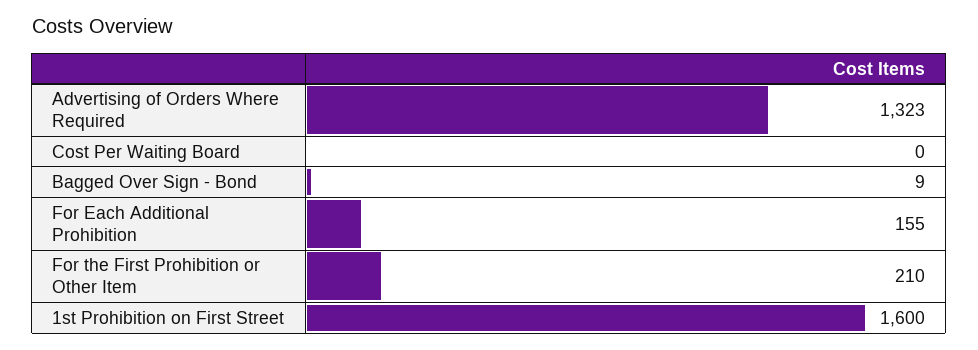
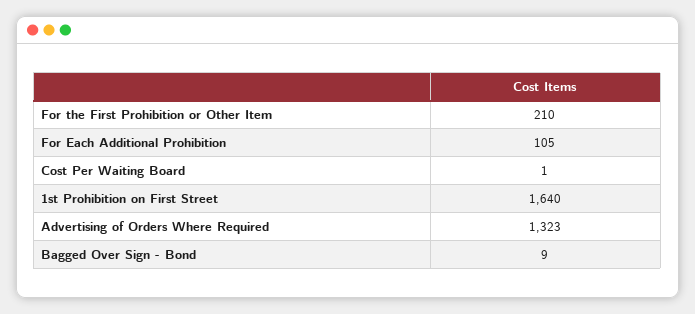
  {
    "Advertising of Orders Where Required": 1323,
-   "Cost Per Waiting Board": 0,
+   "Cost Per Waiting Board": 1,
    "Bagged Over Sign - Bond": 9,
-   "For Each Additional Prohibition": 155,
+   "For Each Additional Prohibition": 105,
    "For the First Prohibition or Other Item": 210,
-   "1st Prohibition on First Street": 1600
+   "1st Prohibition on First Street": 1640
  }

